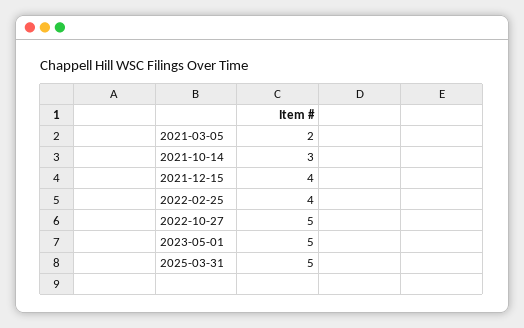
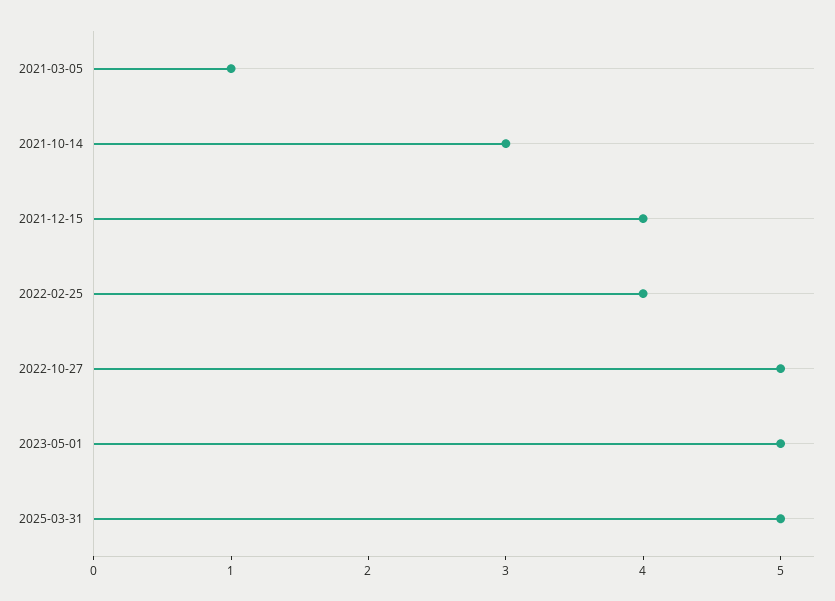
  {
-   "2021-03-05": 2,
+   "2021-03-05": 1,
    "2021-10-14": 3,
    "2021-12-15": 4,
    "2022-02-25": 4,
    "2022-10-27": 5,
    "2023-05-01": 5,
    "2025-03-31": 5
  }

